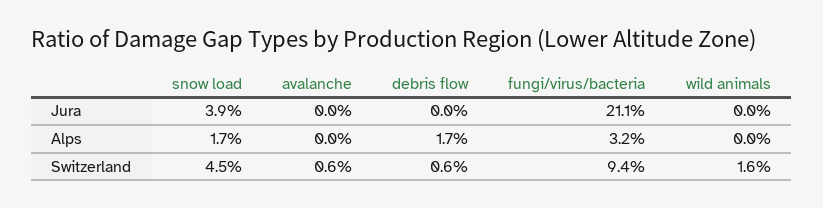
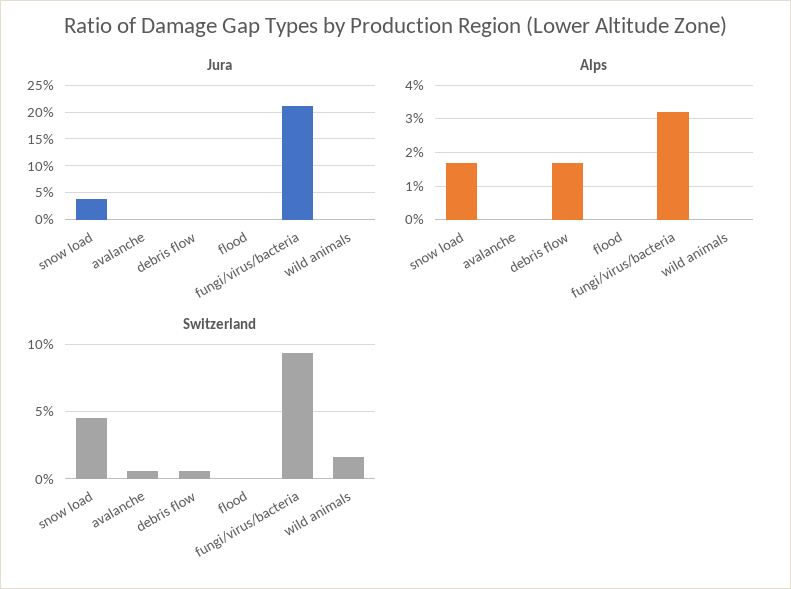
  {
    "Jura": {
      "snow load": 3.9,
      "avalanche": 0,
      "debris flow": 0,
      "fungi/virus/bacteria": 21.1,
-     "wild animals": 0
+     "wild animals": 0,
+     "flood": 0
    },
    "Alps": {
      "snow load": 1.7,
      "avalanche": 0,
      "debris flow": 1.7,
      "fungi/virus/bacteria": 3.2,
-     "wild animals": 0
+     "wild animals": 0,
+     "flood": 0
    },
    "Switzerland": {
      "snow load": 4.5,
      "avalanche": 0.6,
      "debris flow": 0.6,
      "fungi/virus/bacteria": 9.4,
-     "wild animals": 1.6
+     "wild animals": 1.6,
+     "flood": 0
    }
  }

